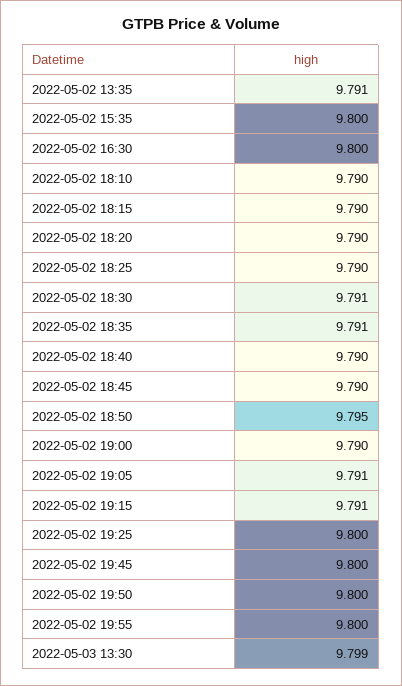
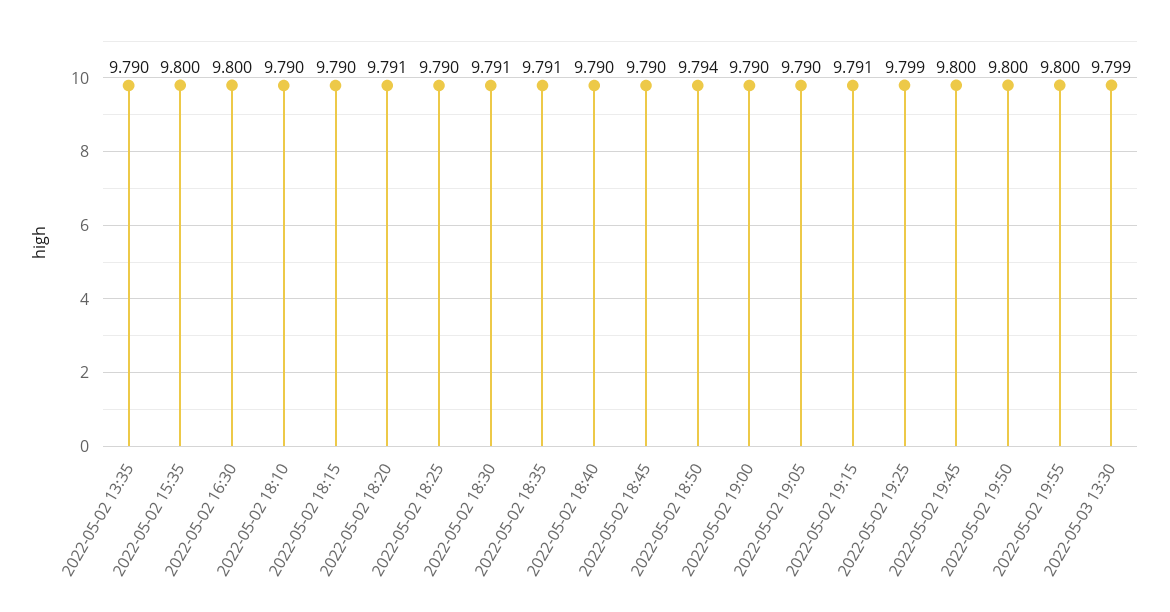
  {
-   "2022-05-02 13:35": 9.791,
+   "2022-05-02 13:35": 9.79,
    "2022-05-02 15:35": 9.8,
    "2022-05-02 16:30": 9.8,
    "2022-05-02 18:10": 9.79,
    "2022-05-02 18:15": 9.79,
-   "2022-05-02 18:20": 9.79,
+   "2022-05-02 18:20": 9.791,
    "2022-05-02 18:25": 9.79,
    "2022-05-02 18:30": 9.791,
    "2022-05-02 18:35": 9.791,
    "2022-05-02 18:40": 9.79,
    "2022-05-02 18:45": 9.79,
-   "2022-05-02 18:50": 9.795,
+   "2022-05-02 18:50": 9.794,
    "2022-05-02 19:00": 9.79,
-   "2022-05-02 19:05": 9.791,
+   "2022-05-02 19:05": 9.79,
    "2022-05-02 19:15": 9.791,
-   "2022-05-02 19:25": 9.8,
+   "2022-05-02 19:25": 9.799,
    "2022-05-02 19:45": 9.8,
    "2022-05-02 19:50": 9.8,
    "2022-05-02 19:55": 9.8,
    "2022-05-03 13:30": 9.799
  }

